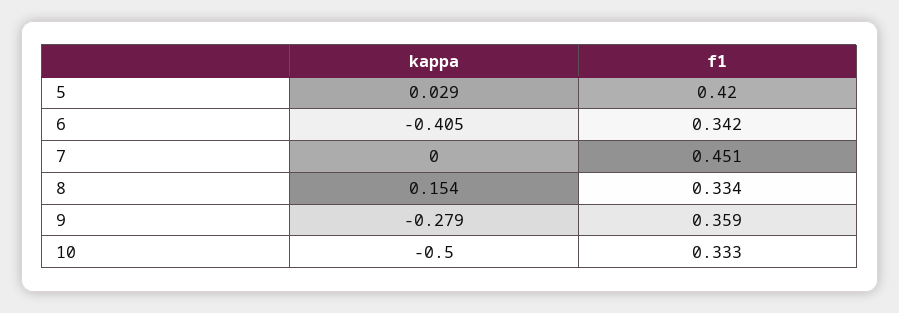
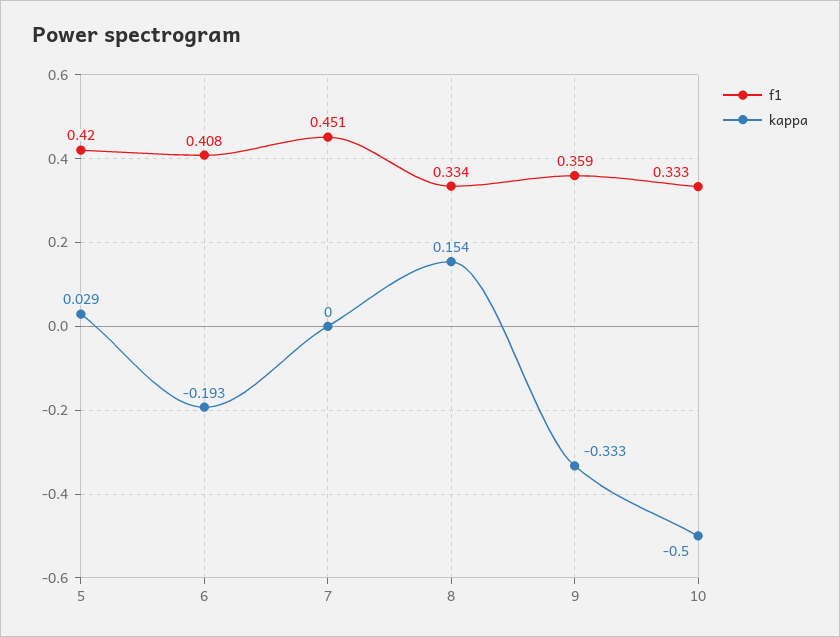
  {
    "kappa": {
      "5": 0.029,
-     "6": -0.405,
+     "6": -0.193,
      "7": 0,
      "8": 0.154,
-     "9": -0.279,
+     "9": -0.333,
      "10": -0.5
    },
    "f1": {
      "5": 0.42,
-     "6": 0.342,
+     "6": 0.408,
      "7": 0.451,
      "8": 0.334,
      "9": 0.359,
      "10": 0.333
    }
  }

